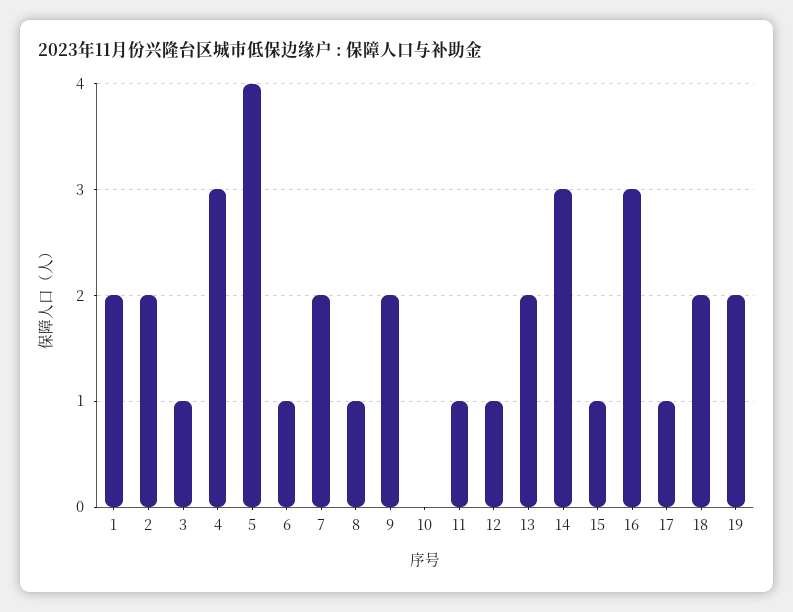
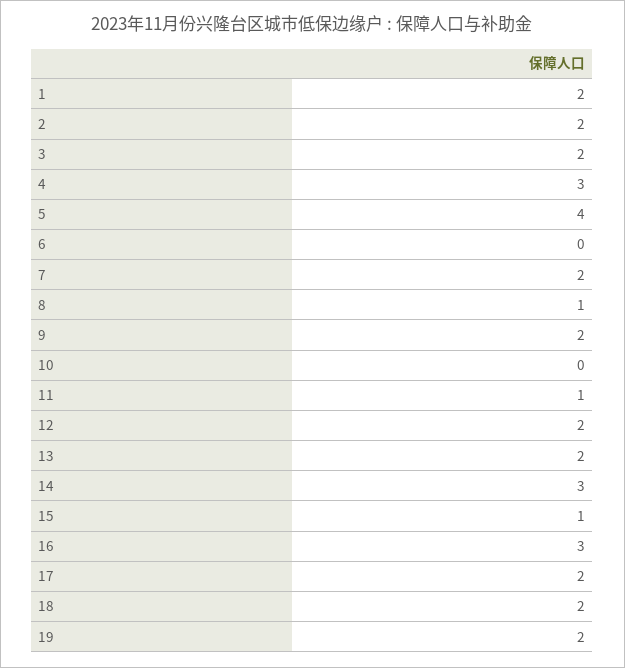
  {
    "1": 2,
    "2": 2,
-   "3": 1,
+   "3": 2,
    "4": 3,
    "5": 4,
-   "6": 1,
+   "6": 0,
    "7": 2,
    "8": 1,
    "9": 2,
    "10": 0,
    "11": 1,
-   "12": 1,
+   "12": 2,
    "13": 2,
    "14": 3,
    "15": 1,
    "16": 3,
-   "17": 1,
+   "17": 2,
    "18": 2,
    "19": 2
  }

